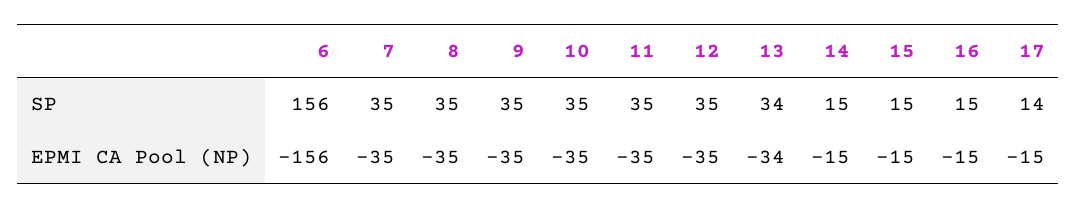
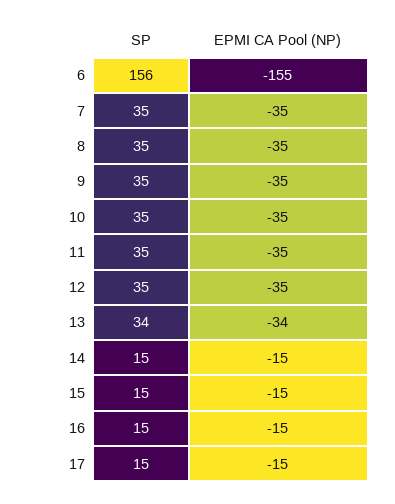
  {
    "6": {
      "SP": 156,
-     "EPMI CA Pool (NP)": -156
+     "EPMI CA Pool (NP)": -155
    },
    "7": {
      "SP": 35,
      "EPMI CA Pool (NP)": -35
    },
    "8": {
      "SP": 35,
      "EPMI CA Pool (NP)": -35
    },
    "9": {
      "SP": 35,
      "EPMI CA Pool (NP)": -35
    },
    "10": {
      "SP": 35,
      "EPMI CA Pool (NP)": -35
    },
    "11": {
      "SP": 35,
      "EPMI CA Pool (NP)": -35
    },
    "12": {
      "SP": 35,
      "EPMI CA Pool (NP)": -35
    },
    "13": {
      "SP": 34,
      "EPMI CA Pool (NP)": -34
    },
    "14": {
      "SP": 15,
      "EPMI CA Pool (NP)": -15
    },
    "15": {
      "SP": 15,
      "EPMI CA Pool (NP)": -15
    },
    "16": {
      "SP": 15,
      "EPMI CA Pool (NP)": -15
    },
    "17": {
-     "SP": 14,
+     "SP": 15,
      "EPMI CA Pool (NP)": -15
    }
  }

